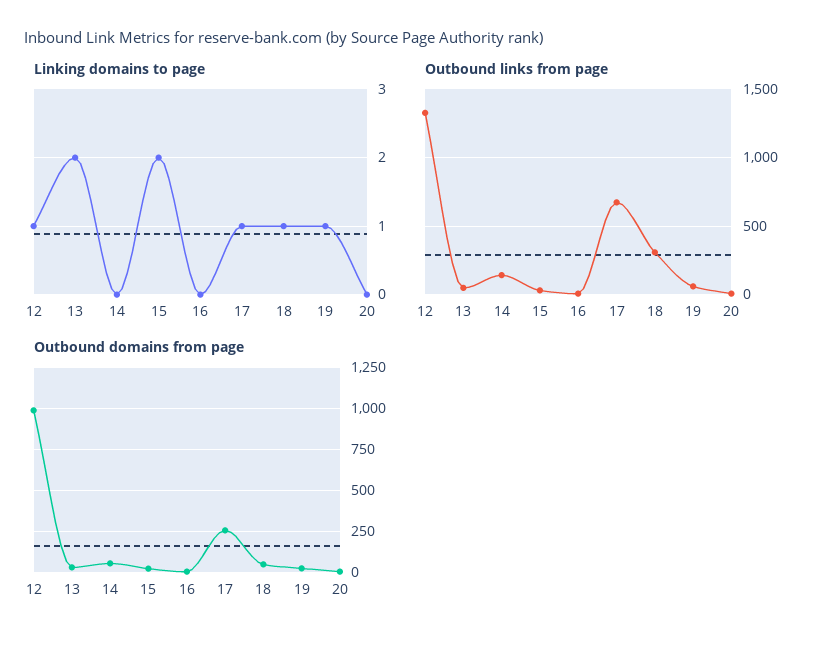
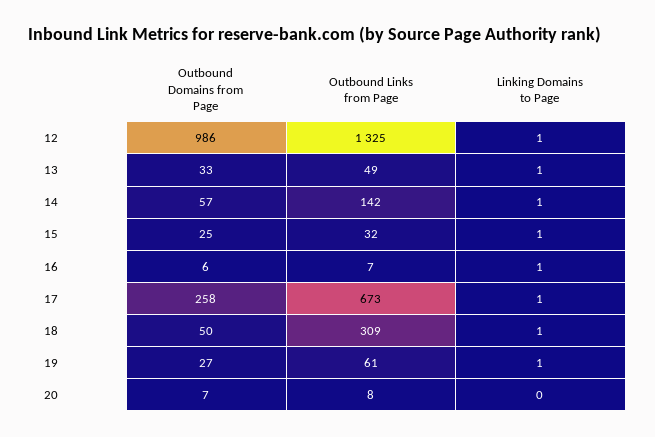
  {
    "Linking domains to page": {
      "12": 1,
-     "13": 2,
+     "13": 1,
-     "14": 0,
+     "14": 1,
-     "15": 2,
+     "15": 1,
-     "16": 0,
+     "16": 1,
      "17": 1,
      "18": 1,
      "19": 1,
      "20": 0
    },
    "Outbound links from page": {
      "12": 1325,
      "13": 49,
      "14": 142,
      "15": 32,
      "16": 7,
      "17": 673,
      "18": 309,
      "19": 61,
      "20": 8
    },
    "Outbound domains from page": {
      "12": 986,
      "13": 33,
      "14": 57,
      "15": 25,
      "16": 6,
      "17": 258,
      "18": 50,
      "19": 27,
      "20": 7
    }
  }

